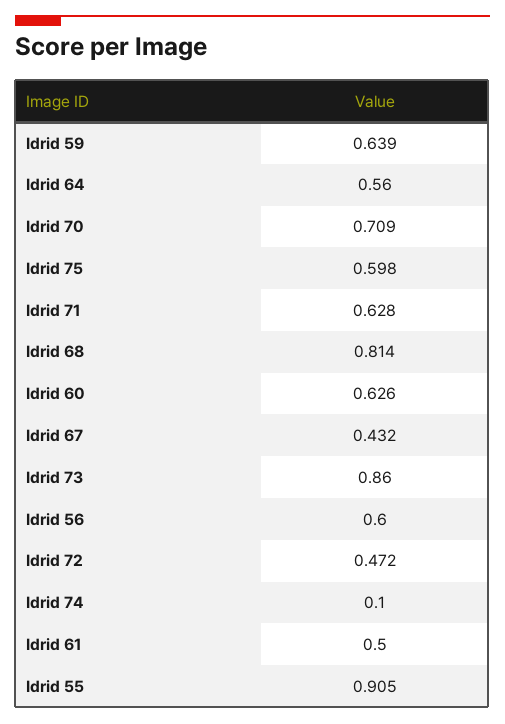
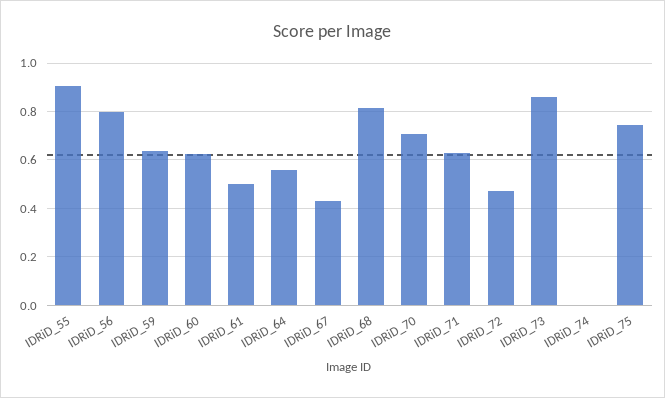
  {
    "Idrid 59": 0.639,
    "Idrid 64": 0.56,
    "Idrid 70": 0.709,
-   "Idrid 75": 0.598,
+   "Idrid 75": 0.75,
    "Idrid 71": 0.628,
    "Idrid 68": 0.814,
    "Idrid 60": 0.626,
    "Idrid 67": 0.432,
    "Idrid 73": 0.86,
-   "Idrid 56": 0.6,
+   "Idrid 56": 0.8,
    "Idrid 72": 0.472,
-   "Idrid 74": 0.1,
+   "Idrid 74": 0,
    "Idrid 61": 0.5,
    "Idrid 55": 0.905
  }

